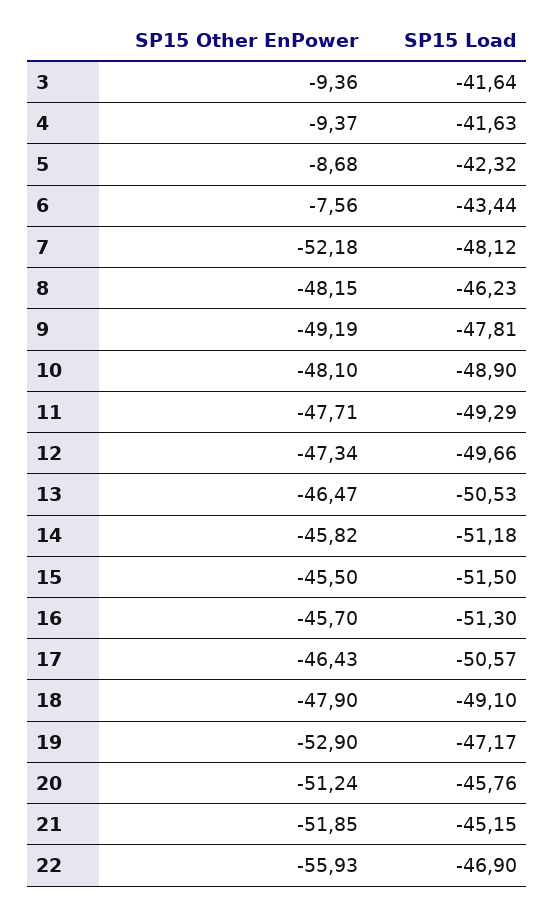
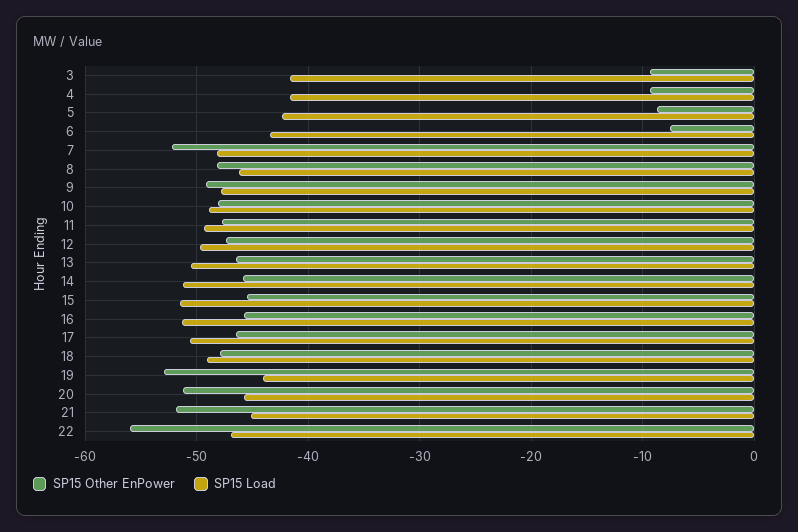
  {
    "SP15 Other EnPower": {
      "3": -9.36,
      "4": -9.37,
      "5": -8.68,
      "6": -7.56,
      "7": -52.18,
      "8": -48.15,
      "9": -49.19,
      "10": -48.1,
      "11": -47.71,
      "12": -47.34,
      "13": -46.47,
      "14": -45.82,
      "15": -45.5,
      "16": -45.7,
      "17": -46.43,
      "18": -47.9,
      "19": -52.9,
      "20": -51.24,
      "21": -51.85,
      "22": -55.93
    },
    "SP15 Load": {
      "3": -41.64,
      "4": -41.63,
      "5": -42.32,
      "6": -43.44,
      "7": -48.12,
      "8": -46.23,
      "9": -47.81,
      "10": -48.9,
      "11": -49.29,
      "12": -49.66,
      "13": -50.53,
      "14": -51.18,
      "15": -51.5,
      "16": -51.3,
      "17": -50.57,
      "18": -49.1,
-     "19": -47.17,
+     "19": -44,
      "20": -45.76,
      "21": -45.15,
      "22": -46.9
    }
  }

